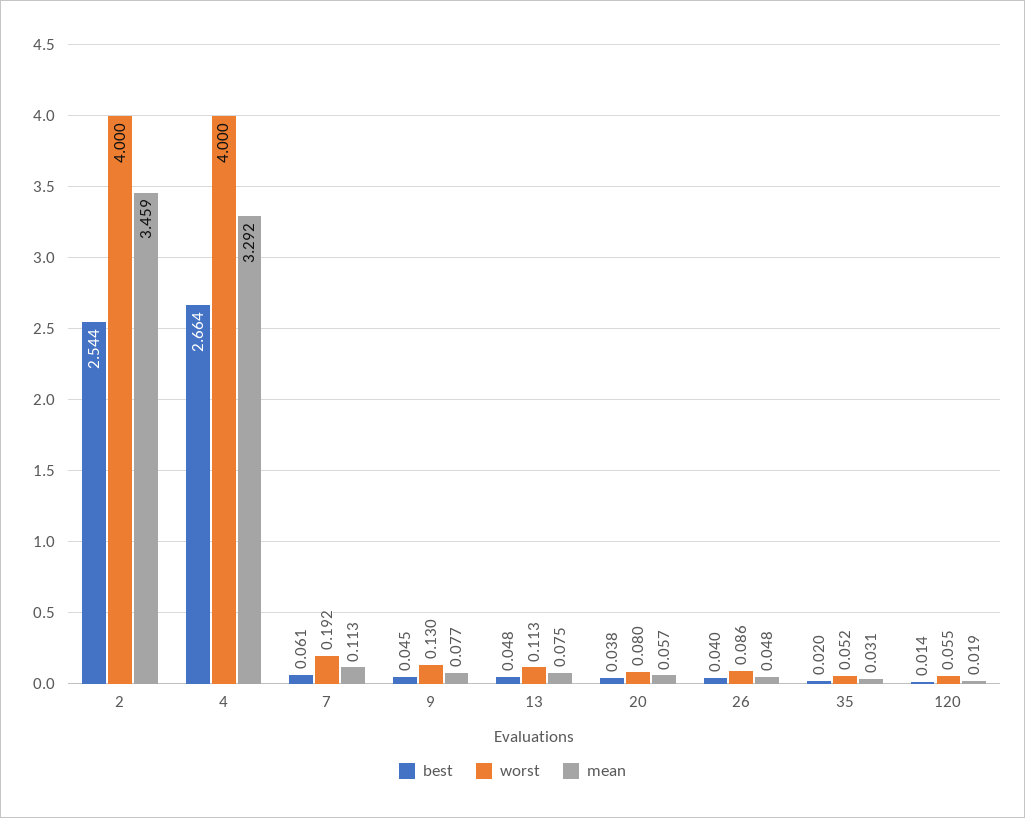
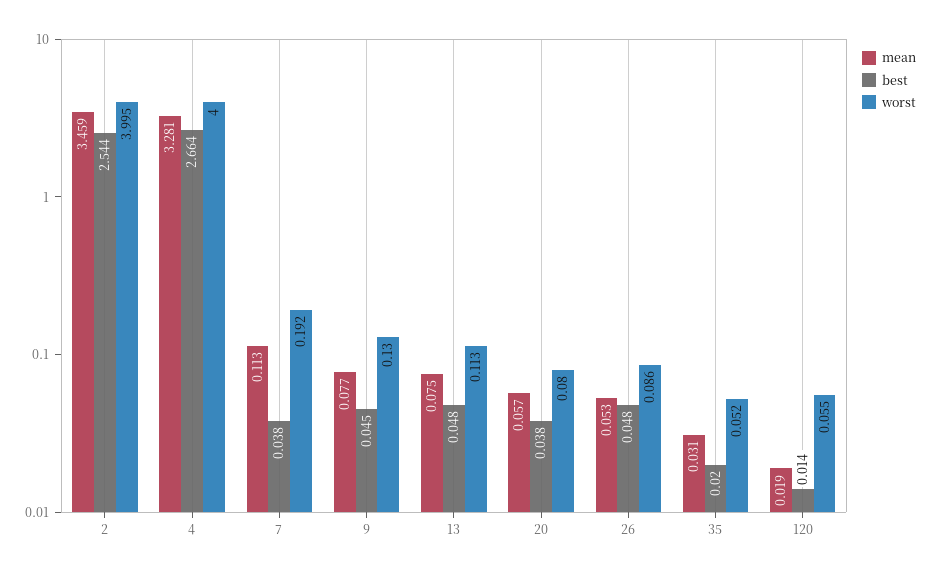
  {
    "best": {
      "2": 2.544,
      "4": 2.664,
-     "7": 0.061,
+     "7": 0.038,
      "9": 0.045,
      "13": 0.048,
      "20": 0.038,
-     "26": 0.04,
+     "26": 0.048,
      "35": 0.02,
      "120": 0.014
    },
    "worst": {
-     "2": 4,
+     "2": 3.995,
      "4": 4,
      "7": 0.192,
      "9": 0.13,
      "13": 0.113,
      "20": 0.08,
      "26": 0.086,
      "35": 0.052,
      "120": 0.055
    },
    "mean": {
      "2": 3.459,
-     "4": 3.292,
+     "4": 3.281,
      "7": 0.113,
      "9": 0.077,
      "13": 0.075,
      "20": 0.057,
-     "26": 0.048,
+     "26": 0.053,
      "35": 0.031,
      "120": 0.019
    }
  }

